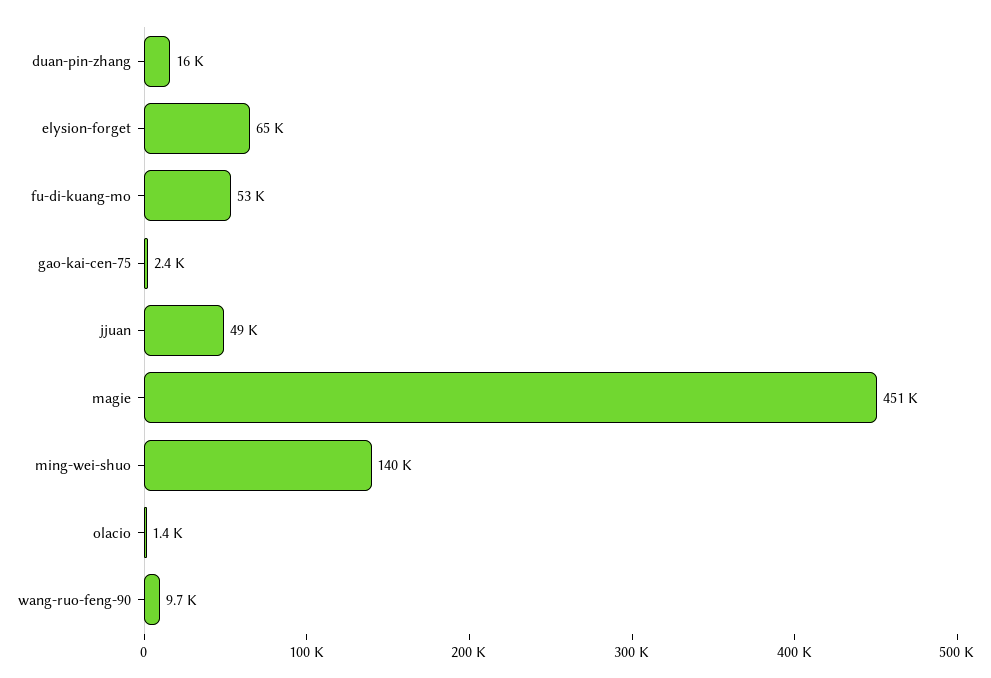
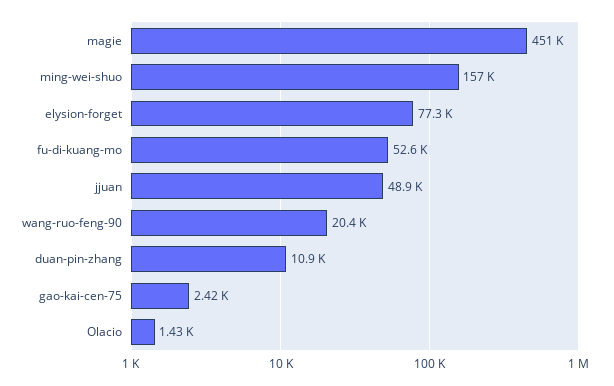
  {
-   "duan-pin-zhang": 16000,
+   "duan-pin-zhang": 10900,
-   "elysion-forget": 65000,
+   "elysion-forget": 77300,
    "fu-di-kuang-mo": 52600,
    "gao-kai-cen-75": 2420,
    "jjuan": 48900,
    "magie": 451000,
-   "ming-wei-shuo": 140000,
+   "ming-wei-shuo": 157000,
    "olacio": 1430,
-   "wang-ruo-feng-90": 9700
+   "wang-ruo-feng-90": 20400
  }

